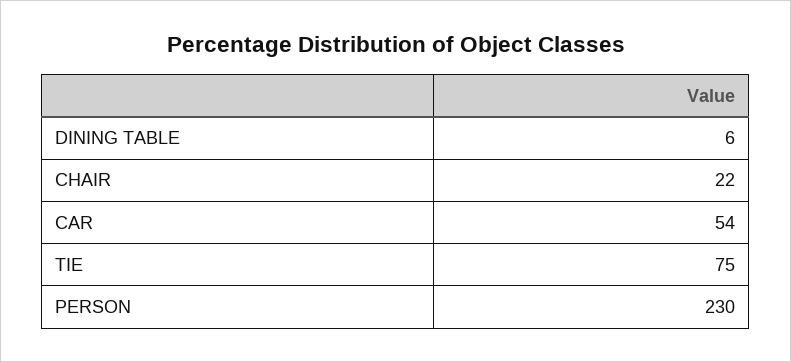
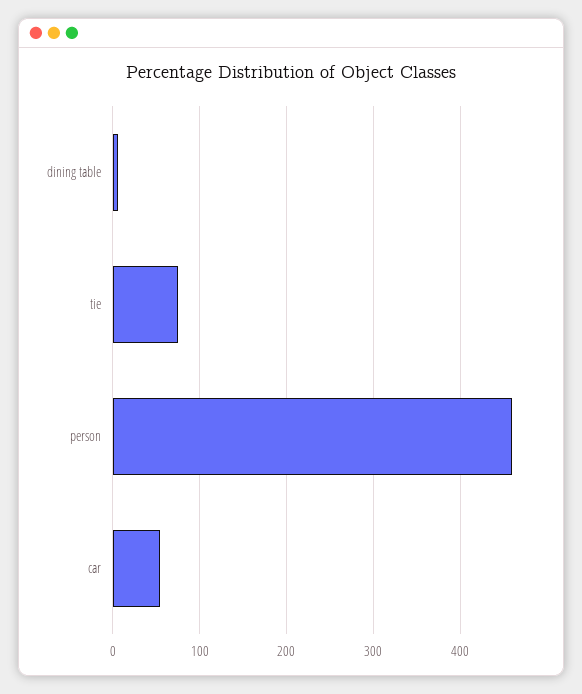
  {
    "DINING TABLE": 6,
-   "CHAIR": 22,
    "CAR": 54,
    "TIE": 75,
-   "PERSON": 230
+   "PERSON": 460
  }

